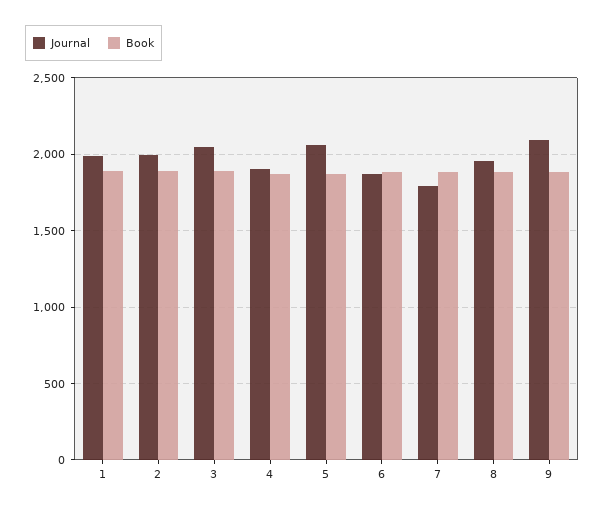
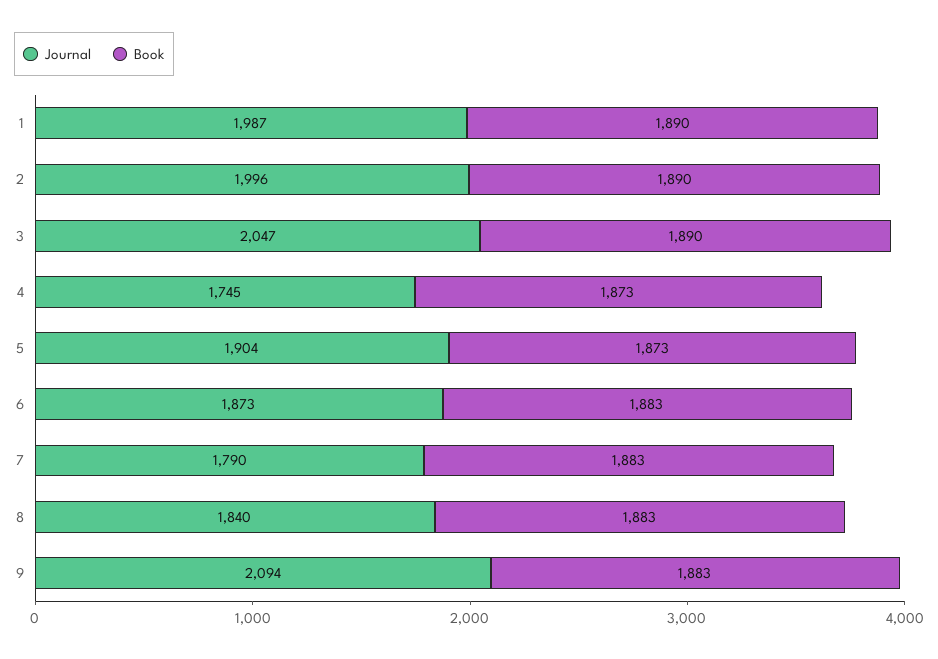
  {
    "Journal": {
      "1": 1987,
      "2": 1996,
      "3": 2047,
-     "4": 1900,
+     "4": 1745,
-     "5": 2050,
+     "5": 1904,
      "6": 1873,
      "7": 1790,
-     "8": 1950,
+     "8": 1840,
      "9": 2094
    },
    "Book": {
      "1": 1890,
      "2": 1890,
      "3": 1890,
      "4": 1873,
      "5": 1873,
      "6": 1883,
      "7": 1883,
      "8": 1883,
      "9": 1883
    }
  }

